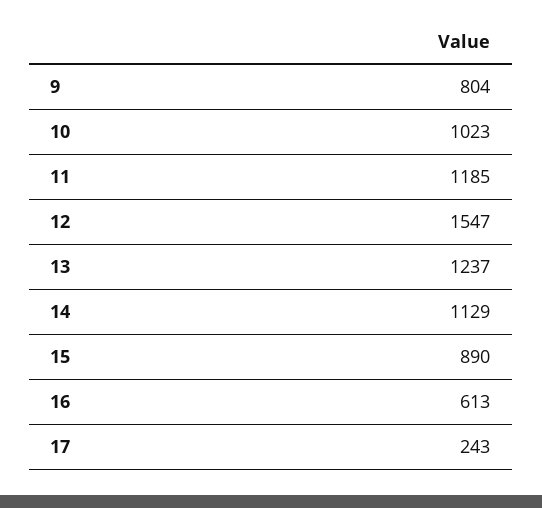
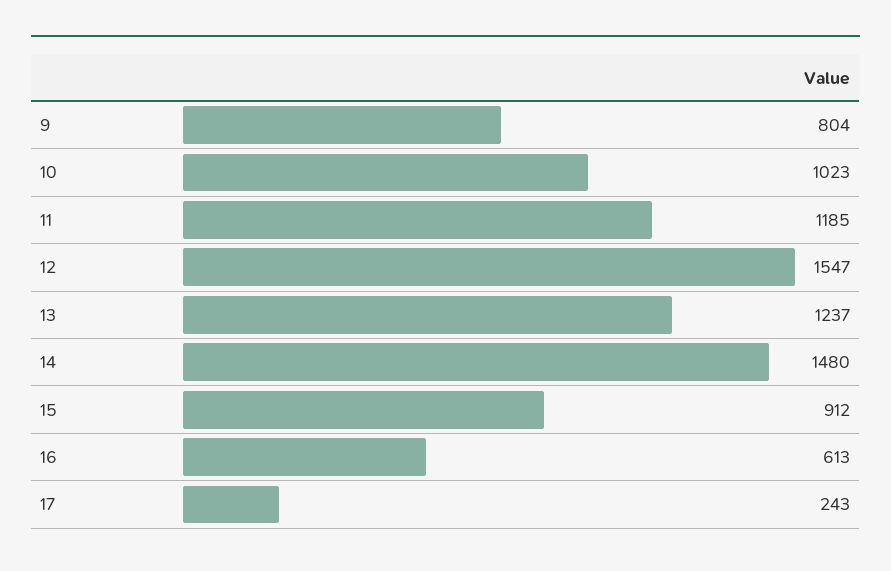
  {
    "9": 804,
    "10": 1023,
    "11": 1185,
    "12": 1547,
    "13": 1237,
-   "14": 1129,
+   "14": 1480,
-   "15": 890,
+   "15": 912,
    "16": 613,
    "17": 243
  }

